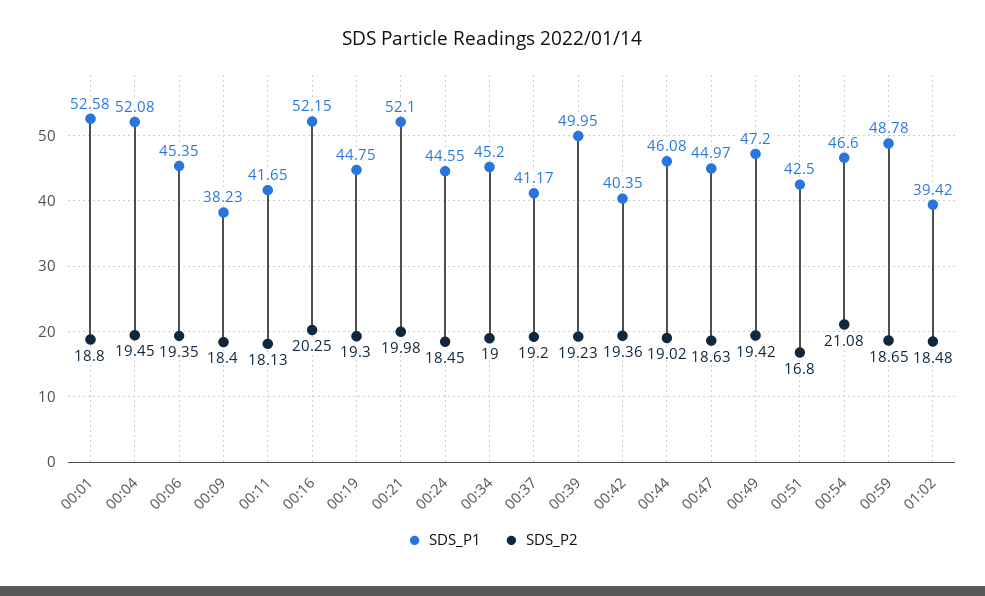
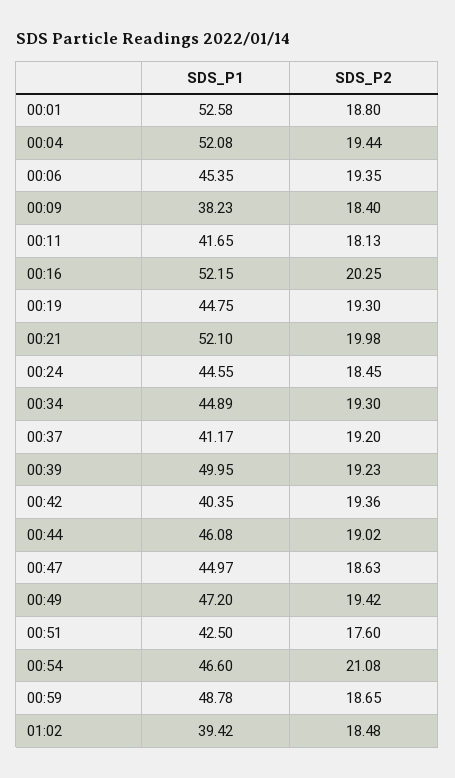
  {
    "SDS_P1": {
      "00:01": 52.58,
      "00:04": 52.08,
      "00:06": 45.35,
      "00:09": 38.23,
      "00:11": 41.65,
      "00:16": 52.15,
      "00:19": 44.75,
      "00:21": 52.1,
      "00:24": 44.55,
-     "00:34": 45.2,
+     "00:34": 44.89,
      "00:37": 41.17,
      "00:39": 49.95,
      "00:42": 40.35,
      "00:44": 46.08,
      "00:47": 44.97,
      "00:49": 47.2,
      "00:51": 42.5,
      "00:54": 46.6,
      "00:59": 48.78,
      "01:02": 39.42
    },
    "SDS_P2": {
      "00:01": 18.8,
-     "00:04": 19.45,
+     "00:04": 19.44,
      "00:06": 19.35,
      "00:09": 18.4,
      "00:11": 18.13,
      "00:16": 20.25,
      "00:19": 19.3,
      "00:21": 19.98,
      "00:24": 18.45,
-     "00:34": 19,
+     "00:34": 19.3,
      "00:37": 19.2,
      "00:39": 19.23,
      "00:42": 19.36,
      "00:44": 19.02,
      "00:47": 18.63,
      "00:49": 19.42,
-     "00:51": 16.8,
+     "00:51": 17.6,
      "00:54": 21.08,
      "00:59": 18.65,
      "01:02": 18.48
    }
  }

